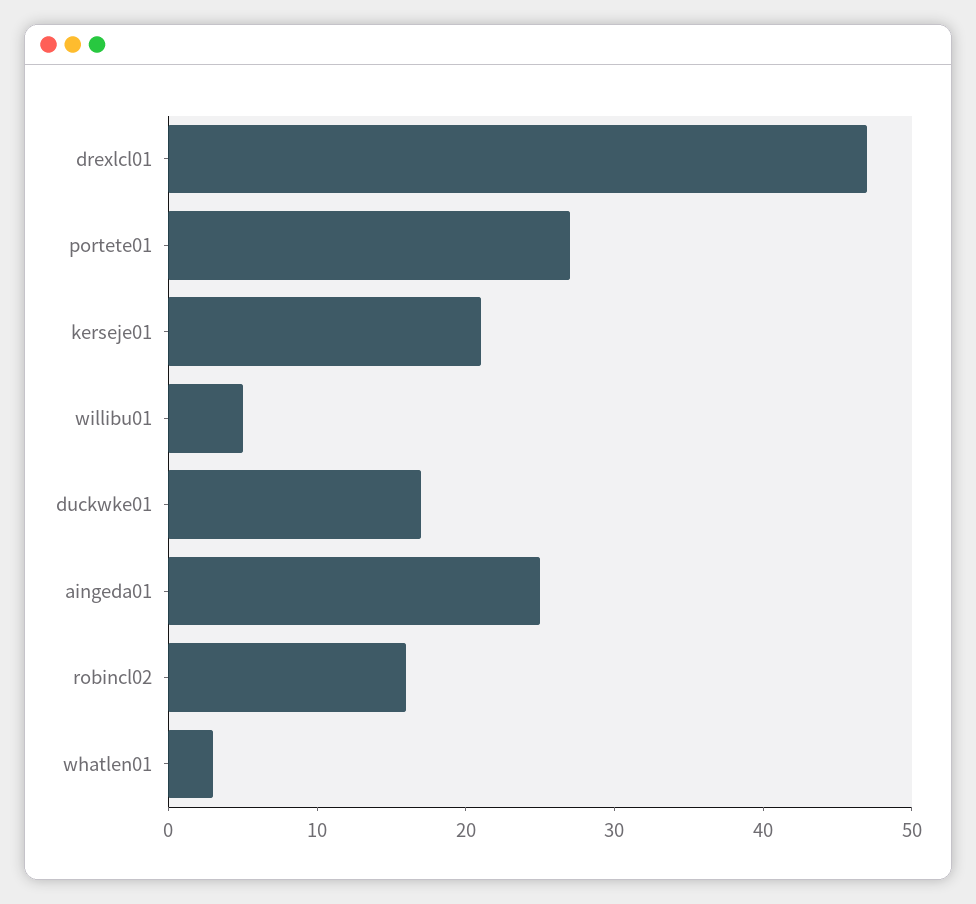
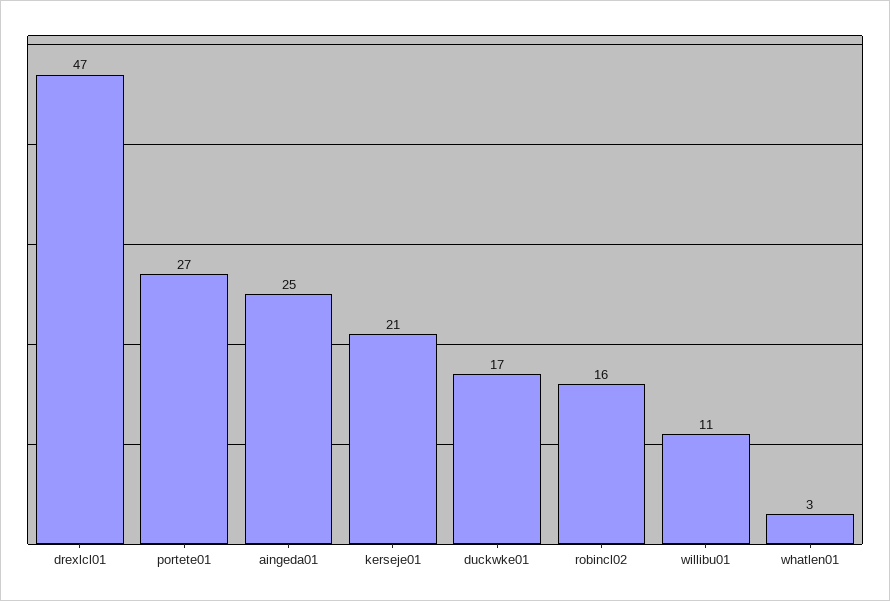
  {
    "drexlcl01": 47,
    "portete01": 27,
    "kerseje01": 21,
-   "willibu01": 5,
+   "willibu01": 11,
    "duckwke01": 17,
    "aingeda01": 25,
    "robincl02": 16,
    "whatlen01": 3
  }

